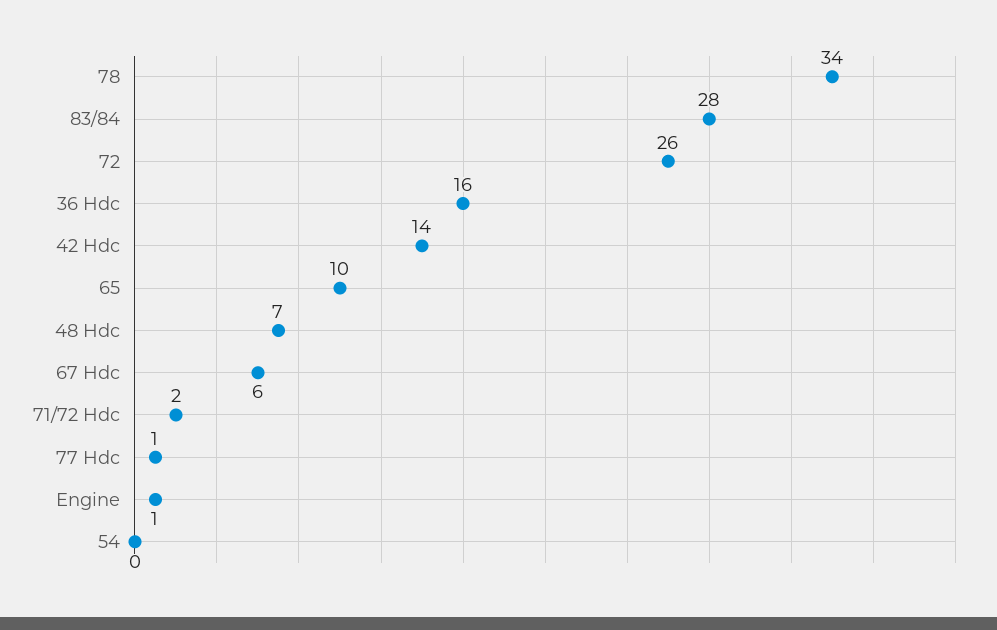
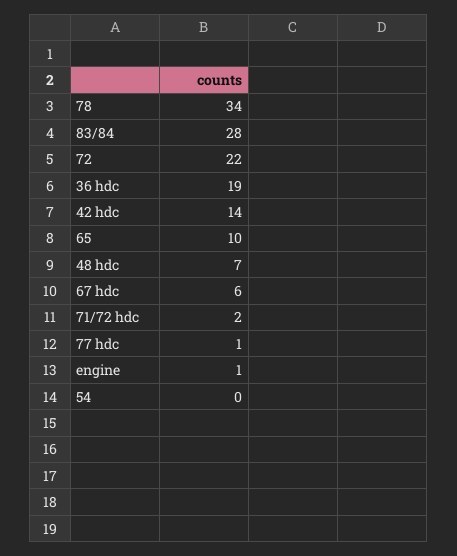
  {
    "78": 34,
    "83/84": 28,
-   "72": 26,
+   "72": 22,
-   "36 Hdc": 16,
+   "36 Hdc": 19,
    "42 Hdc": 14,
    "65": 10,
    "48 Hdc": 7,
    "67 Hdc": 6,
    "71/72 Hdc": 2,
    "77 Hdc": 1,
    "Engine": 1,
    "54": 0
  }

